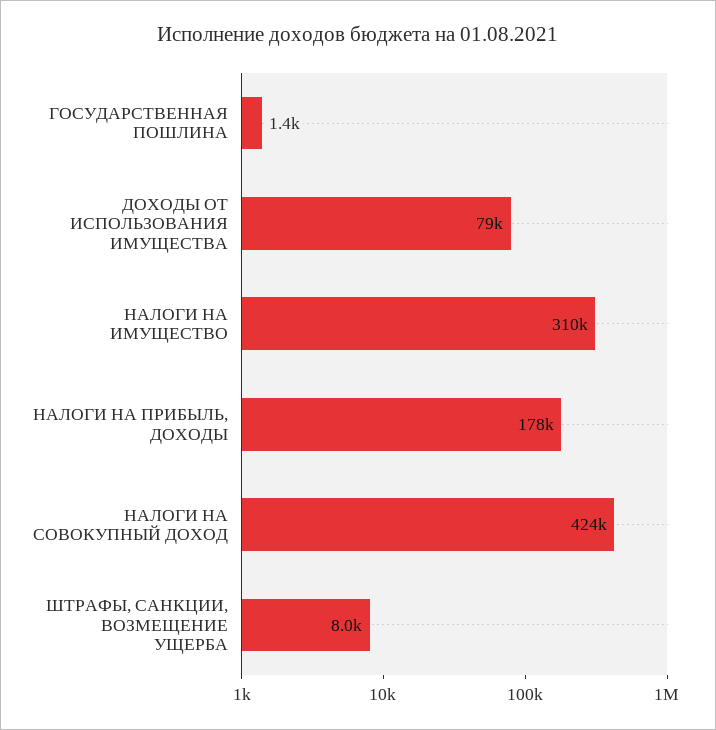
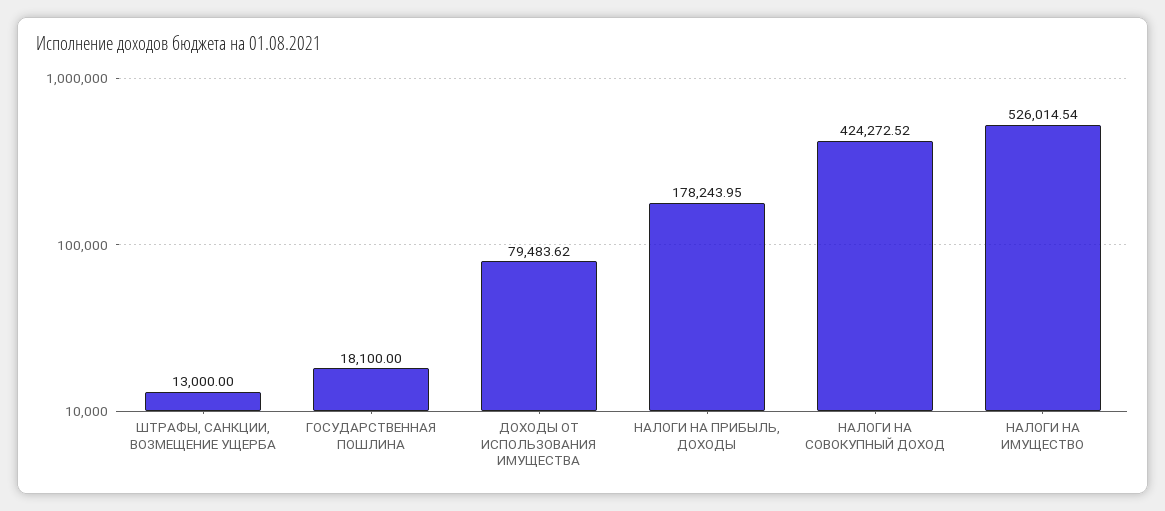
  {
-   "ГОСУДАРСТВЕННАЯ ПОШЛИНА": 1400,
+   "ГОСУДАРСТВЕННАЯ ПОШЛИНА": 18100,
    "ДОХОДЫ ОТ ИСПОЛЬЗОВАНИЯ ИМУЩЕСТВА": 79483.62,
-   "НАЛОГИ НА ИМУЩЕСТВО": 310000,
+   "НАЛОГИ НА ИМУЩЕСТВО": 526014.54,
    "НАЛОГИ НА ПРИБЫЛЬ, ДОХОДЫ": 178243.95,
    "НАЛОГИ НА СОВОКУПНЫЙ ДОХОД": 424272.52,
-   "ШТРАФЫ, САНКЦИИ, ВОЗМЕЩЕНИЕ УЩЕРБА": 8000
+   "ШТРАФЫ, САНКЦИИ, ВОЗМЕЩЕНИЕ УЩЕРБА": 13000
  }

